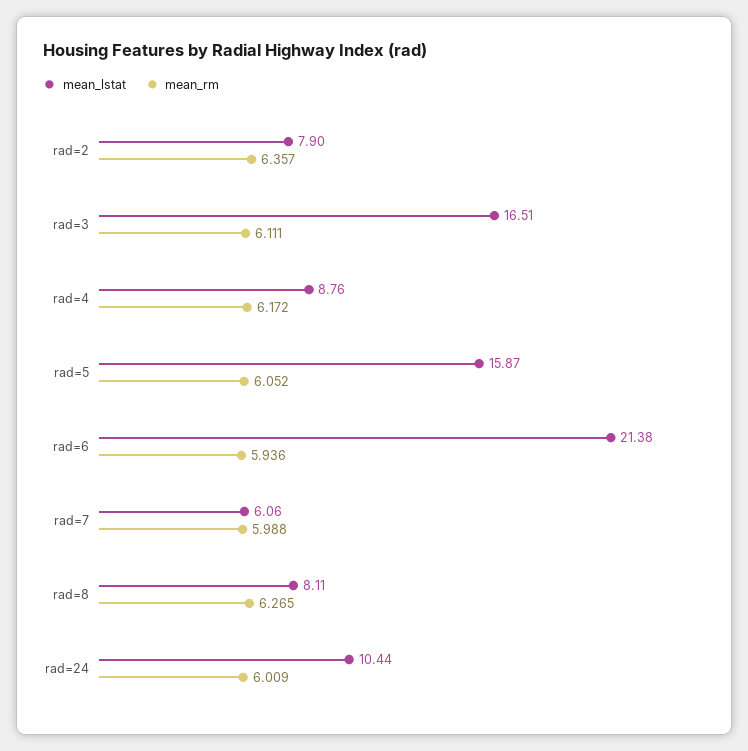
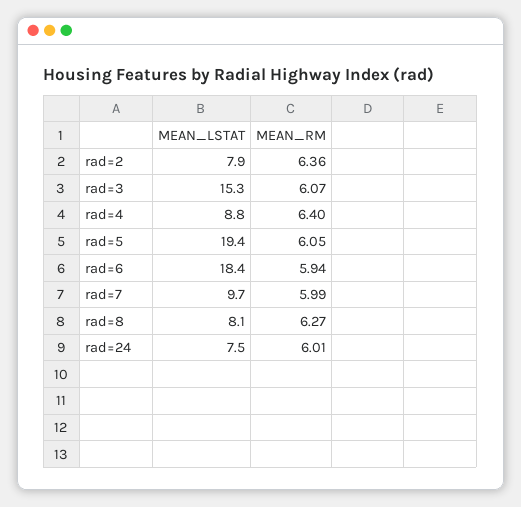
  {
    "mean_lstat": {
      "rad=2": 7.9,
-     "rad=3": 16.51,
+     "rad=3": 15.3,
      "rad=4": 8.76,
-     "rad=5": 15.87,
+     "rad=5": 19.4,
-     "rad=6": 21.38,
+     "rad=6": 18.4,
-     "rad=7": 6.06,
+     "rad=7": 9.7,
      "rad=8": 8.11,
-     "rad=24": 10.44
+     "rad=24": 7.5
    },
    "mean_rm": {
      "rad=2": 6.357,
-     "rad=3": 6.111,
+     "rad=3": 6.07,
-     "rad=4": 6.172,
+     "rad=4": 6.4,
      "rad=5": 6.052,
      "rad=6": 5.936,
      "rad=7": 5.988,
      "rad=8": 6.265,
      "rad=24": 6.009
    }
  }

